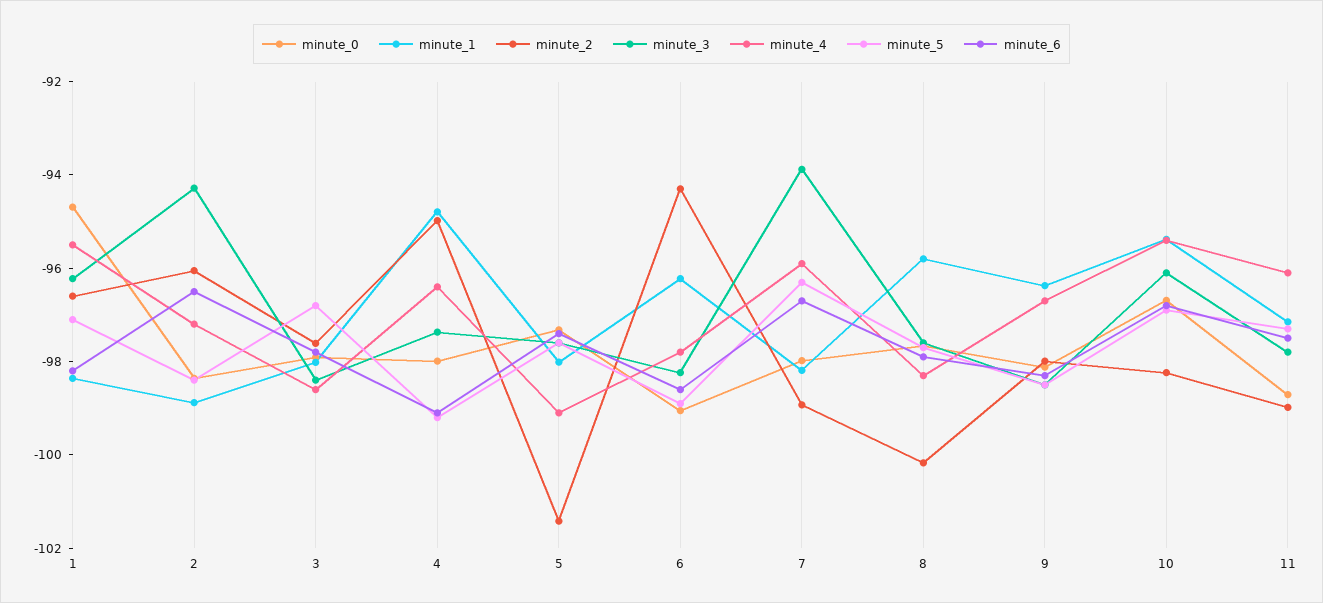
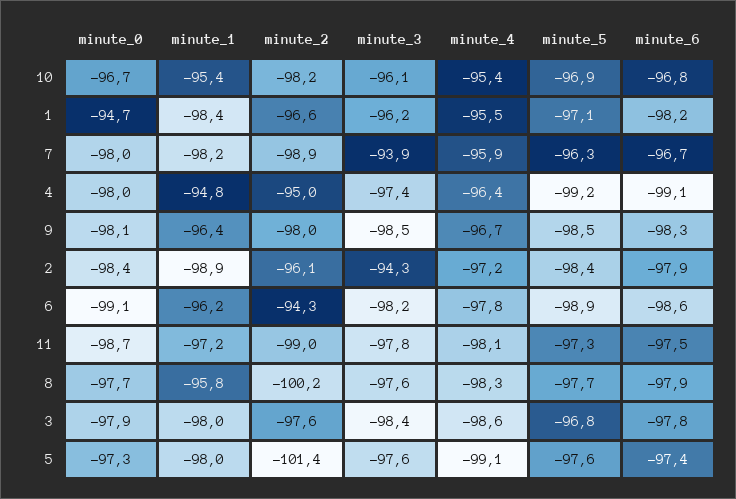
  {
    "minute_0": {
      "1": -94.7,
      "2": -98.4,
      "3": -97.9,
      "4": -98,
      "5": -97.3,
      "6": -99.1,
      "7": -98,
      "8": -97.7,
      "9": -98.1,
      "10": -96.7,
      "11": -98.7
    },
    "minute_1": {
      "1": -98.4,
      "2": -98.9,
      "3": -98,
      "4": -94.8,
      "5": -98,
      "6": -96.2,
      "7": -98.2,
      "8": -95.8,
      "9": -96.4,
      "10": -95.4,
      "11": -97.2
    },
    "minute_2": {
      "1": -96.6,
      "2": -96.1,
      "3": -97.6,
      "4": -95,
      "5": -101.4,
      "6": -94.3,
      "7": -98.9,
      "8": -100.2,
      "9": -98,
      "10": -98.2,
      "11": -99
    },
    "minute_3": {
      "1": -96.2,
      "2": -94.3,
      "3": -98.4,
      "4": -97.4,
      "5": -97.6,
      "6": -98.2,
      "7": -93.9,
      "8": -97.6,
      "9": -98.5,
      "10": -96.1,
      "11": -97.8
    },
    "minute_4": {
      "1": -95.5,
      "2": -97.2,
      "3": -98.6,
      "4": -96.4,
      "5": -99.1,
      "6": -97.8,
      "7": -95.9,
      "8": -98.3,
      "9": -96.7,
      "10": -95.4,
-     "11": -96
+     "11": -98.1
    },
    "minute_5": {
      "1": -97.1,
      "2": -98.4,
      "3": -96.8,
      "4": -99.2,
      "5": -97.6,
      "6": -98.9,
      "7": -96.3,
      "8": -97.7,
      "9": -98.5,
      "10": -96.9,
      "11": -97.3
    },
    "minute_6": {
      "1": -98.2,
-     "2": -96.5,
+     "2": -97.9,
      "3": -97.8,
      "4": -99.1,
      "5": -97.4,
      "6": -98.6,
      "7": -96.7,
      "8": -97.9,
      "9": -98.3,
      "10": -96.8,
      "11": -97.5
    }
  }

